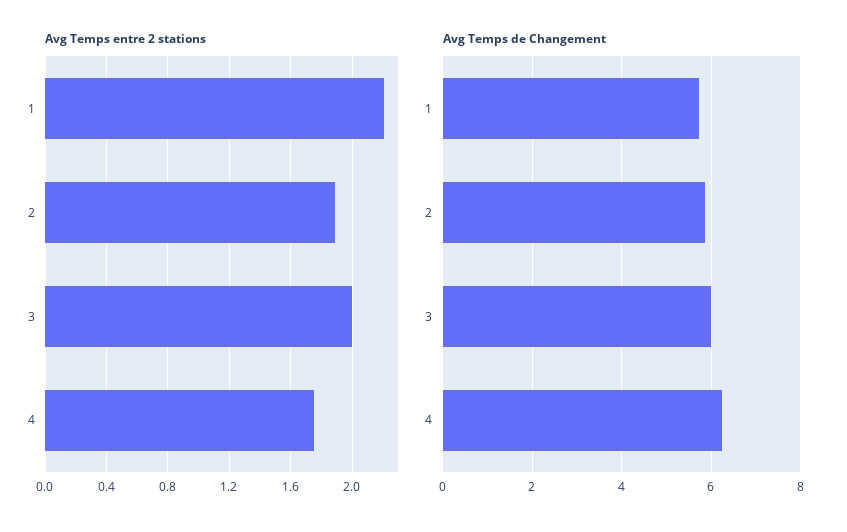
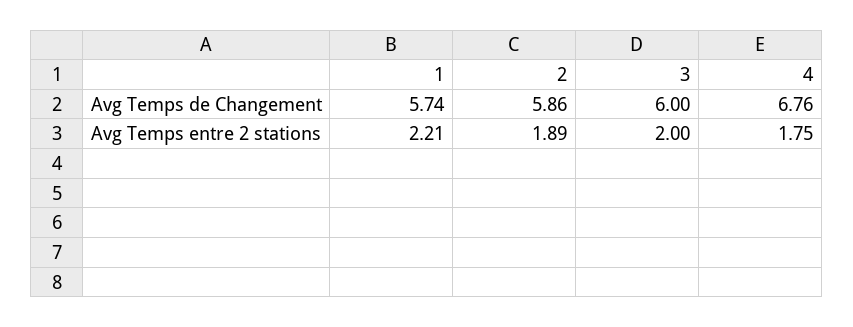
  {
    "Avg Temps entre 2 stations": {
      "1": 2.21,
      "2": 1.89,
      "3": 2,
      "4": 1.75
    },
    "Avg Temps de Changement": {
      "1": 5.74,
      "2": 5.86,
      "3": 6,
-     "4": 6.2
+     "4": 6.76
    }
  }

